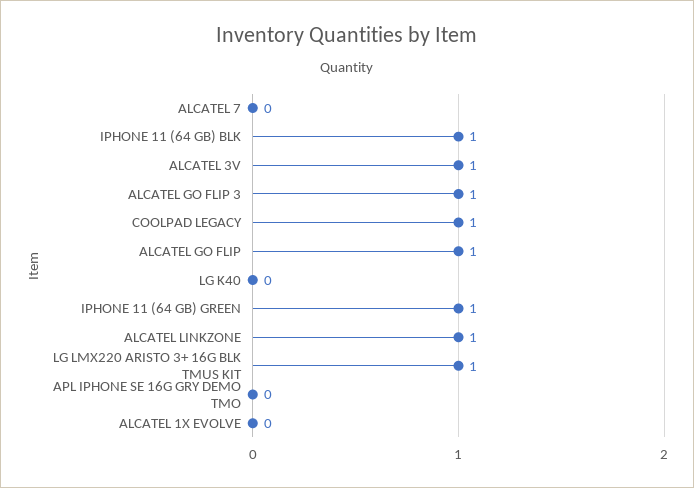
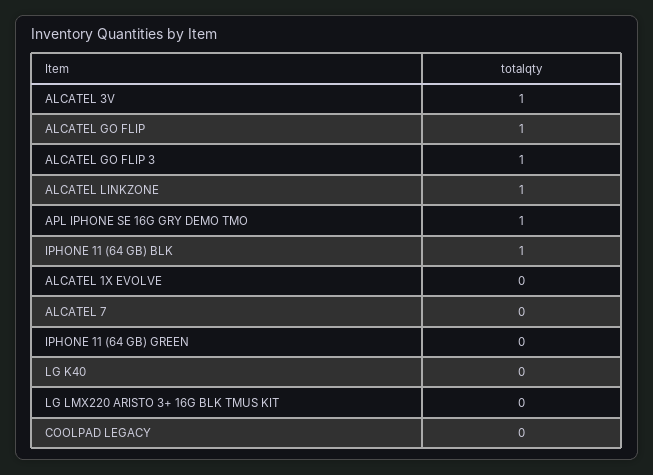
  {
    "ALCATEL 7": 0,
    "IPHONE 11 (64 GB) BLK": 1,
    "ALCATEL 3V": 1,
    "ALCATEL GO FLIP 3": 1,
-   "COOLPAD LEGACY": 1,
+   "COOLPAD LEGACY": 0,
    "ALCATEL GO FLIP": 1,
    "LG K40": 0,
-   "IPHONE 11 (64 GB) GREEN": 1,
+   "IPHONE 11 (64 GB) GREEN": 0,
    "ALCATEL LINKZONE": 1,
-   "LG LMX220 ARISTO 3+ 16G BLK TMUS KIT": 1,
+   "LG LMX220 ARISTO 3+ 16G BLK TMUS KIT": 0,
-   "APL IPHONE SE 16G GRY DEMO TMO": 0,
+   "APL IPHONE SE 16G GRY DEMO TMO": 1,
    "ALCATEL 1X EVOLVE": 0
  }

